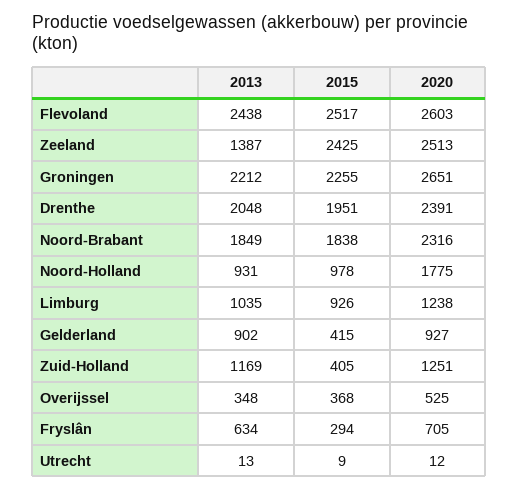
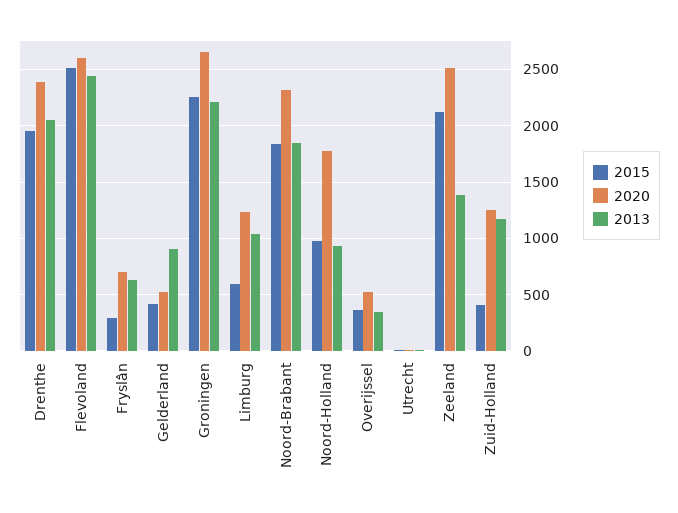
  {
    "2013": {
      "Flevoland": 2438,
      "Zeeland": 1387,
      "Groningen": 2212,
      "Drenthe": 2048,
      "Noord-Brabant": 1849,
      "Noord-Holland": 931,
      "Limburg": 1035,
      "Gelderland": 902,
      "Zuid-Holland": 1169,
      "Overijssel": 348,
      "Fryslân": 634,
      "Utrecht": 13
    },
    "2015": {
      "Flevoland": 2517,
-     "Zeeland": 2425,
+     "Zeeland": 2100,
      "Groningen": 2255,
      "Drenthe": 1951,
      "Noord-Brabant": 1838,
      "Noord-Holland": 978,
-     "Limburg": 926,
+     "Limburg": 600,
      "Gelderland": 415,
      "Zuid-Holland": 405,
      "Overijssel": 368,
      "Fryslân": 294,
      "Utrecht": 9
    },
    "2020": {
      "Flevoland": 2603,
      "Zeeland": 2513,
      "Groningen": 2651,
      "Drenthe": 2391,
      "Noord-Brabant": 2316,
      "Noord-Holland": 1775,
      "Limburg": 1238,
-     "Gelderland": 927,
+     "Gelderland": 500,
      "Zuid-Holland": 1251,
      "Overijssel": 525,
      "Fryslân": 705,
      "Utrecht": 12
    }
  }

